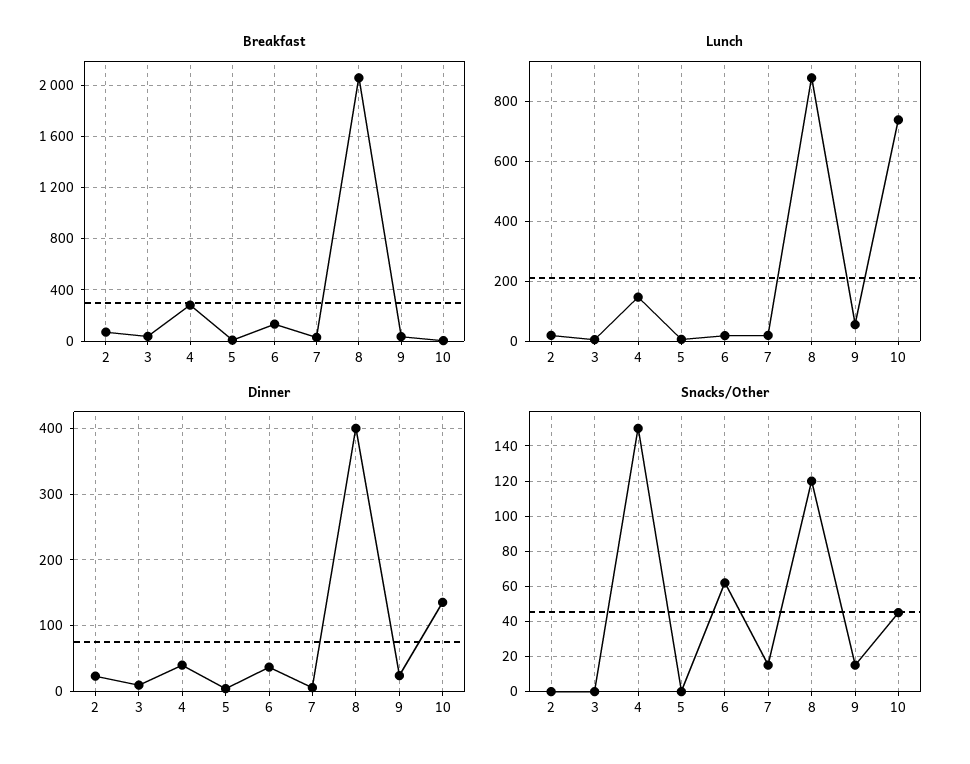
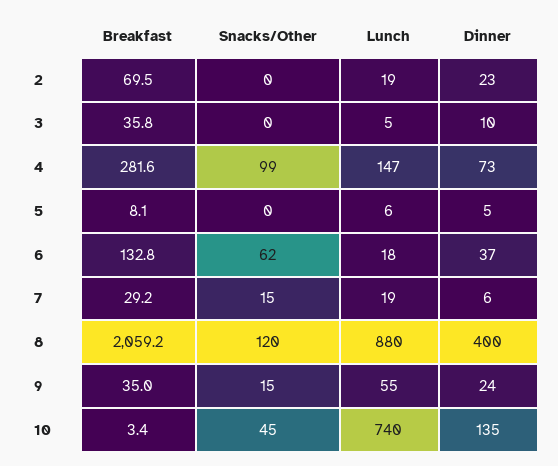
  {
    "Breakfast": {
      "2": 69.5,
      "3": 35.8,
      "4": 281.6,
      "5": 8.1,
      "6": 132.8,
      "7": 29.2,
      "8": 2059.2,
      "9": 35,
      "10": 3.4
    },
    "Lunch": {
      "2": 19,
      "3": 5,
      "4": 147,
      "5": 6,
      "6": 18,
      "7": 19,
      "8": 880,
      "9": 55,
      "10": 740
    },
    "Dinner": {
      "2": 23,
      "3": 10,
-     "4": 40,
+     "4": 73,
      "5": 5,
      "6": 37,
      "7": 6,
      "8": 400,
      "9": 24,
      "10": 135
    },
    "Snacks/Other": {
      "2": 0,
      "3": 0,
-     "4": 150,
+     "4": 99,
      "5": 0,
      "6": 62,
      "7": 15,
      "8": 120,
      "9": 15,
      "10": 45
    }
  }

